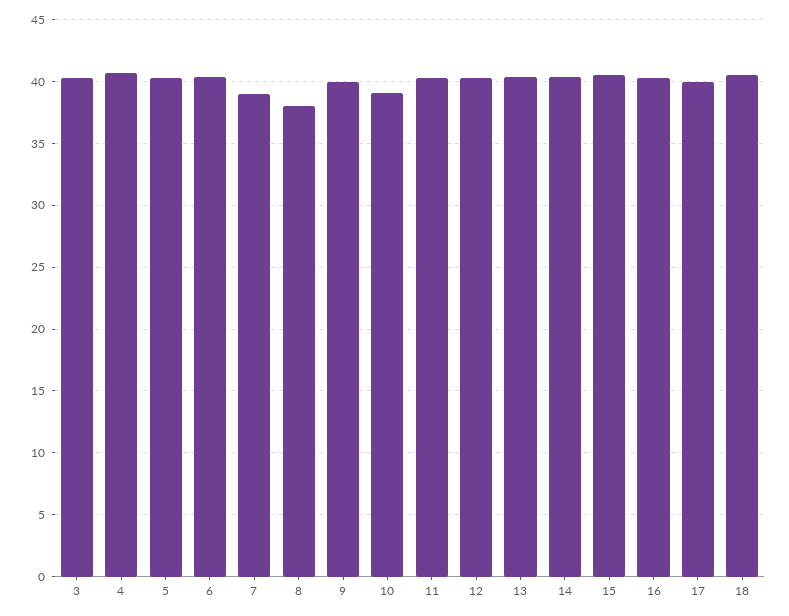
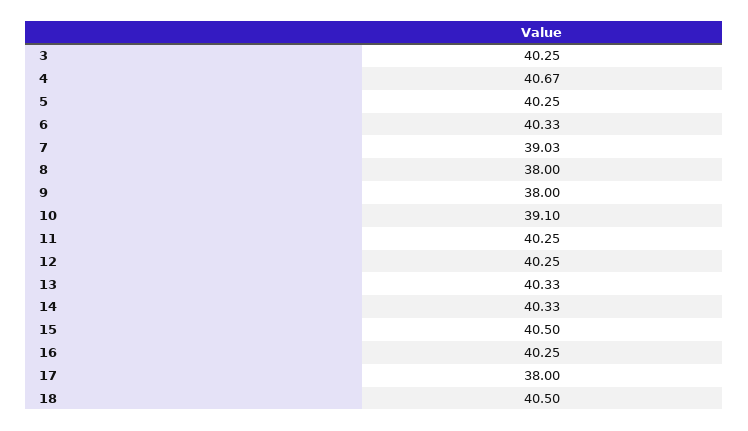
  {
    "3": 40.25,
    "4": 40.67,
    "5": 40.25,
    "6": 40.33,
    "7": 39.03,
    "8": 38,
-   "9": 40,
+   "9": 38,
    "10": 39.1,
    "11": 40.25,
    "12": 40.25,
    "13": 40.33,
    "14": 40.33,
    "15": 40.5,
    "16": 40.25,
-   "17": 40,
+   "17": 38,
    "18": 40.5
  }

